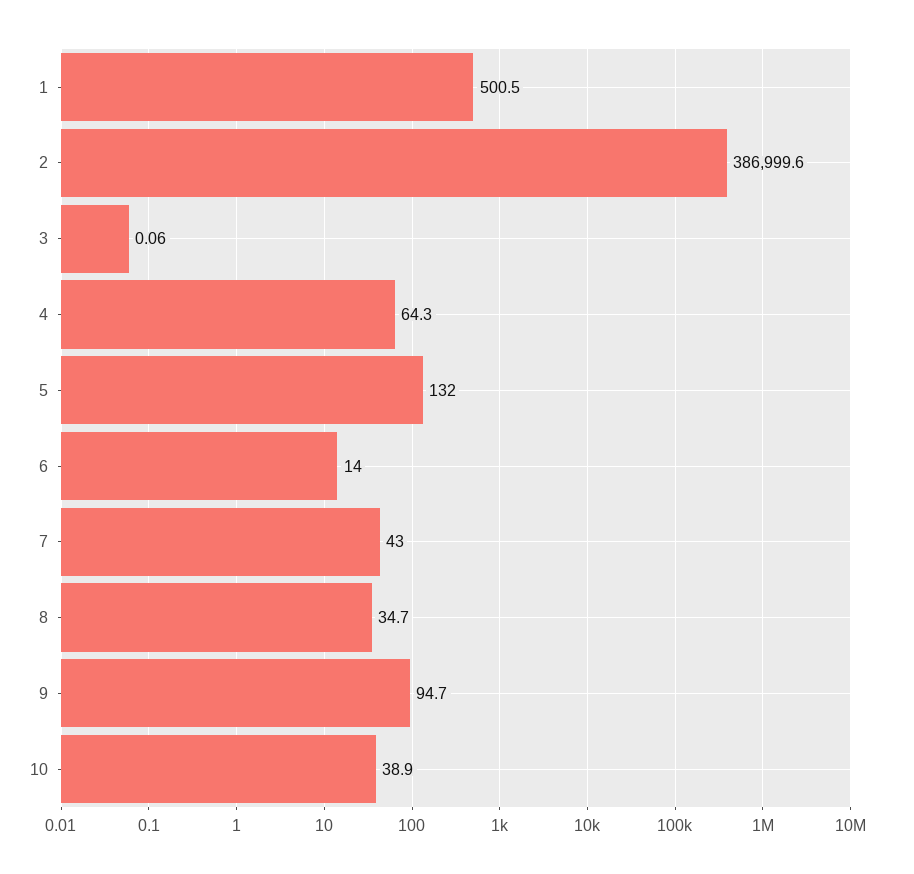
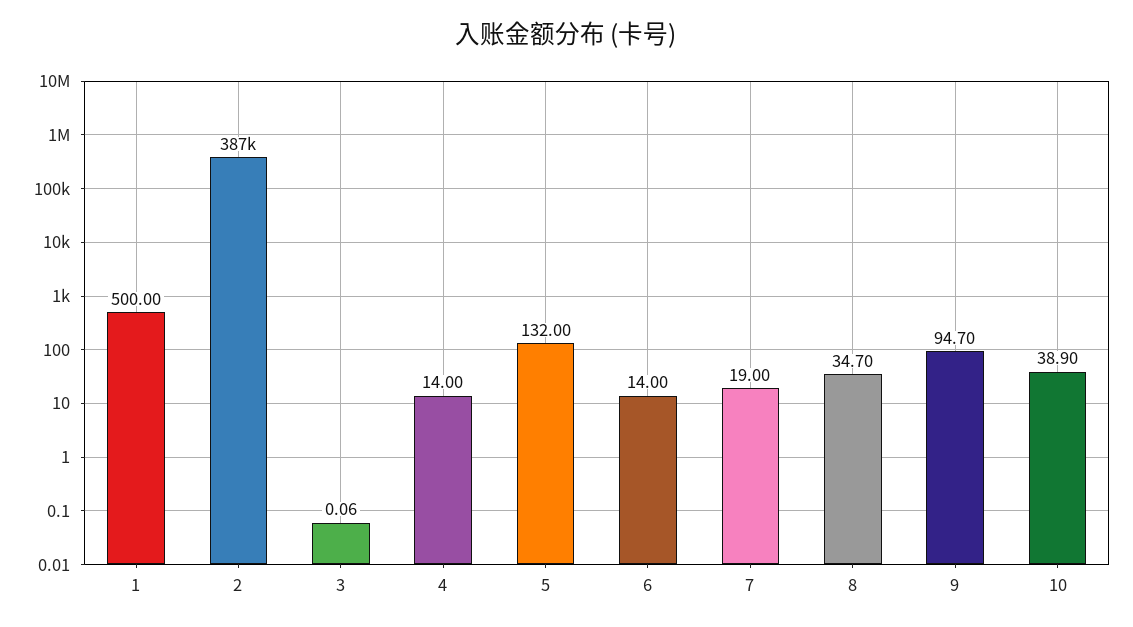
  {
-   "1": 500.5,
+   "1": 500,
    "2": 386999.6,
    "3": 0.06,
-   "4": 64.3,
+   "4": 14,
    "5": 132,
    "6": 14,
-   "7": 43,
+   "7": 19,
    "8": 34.7,
    "9": 94.7,
    "10": 38.9
  }

